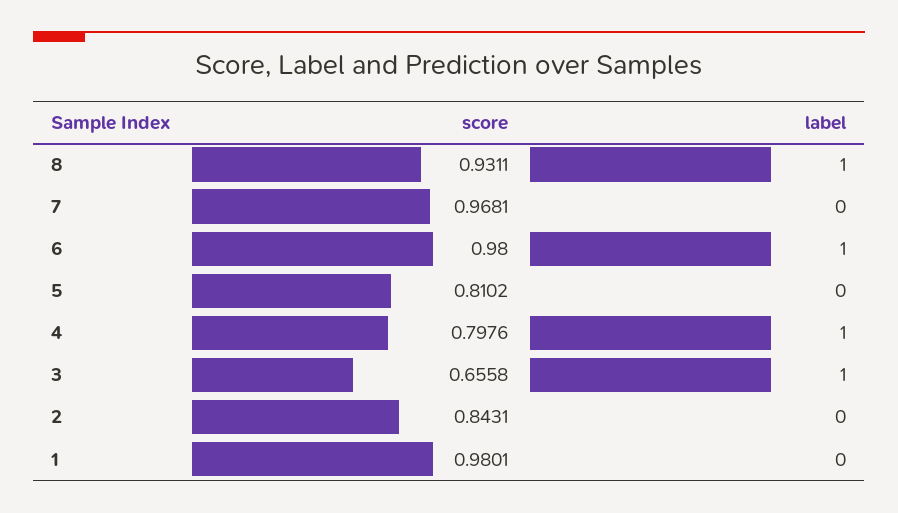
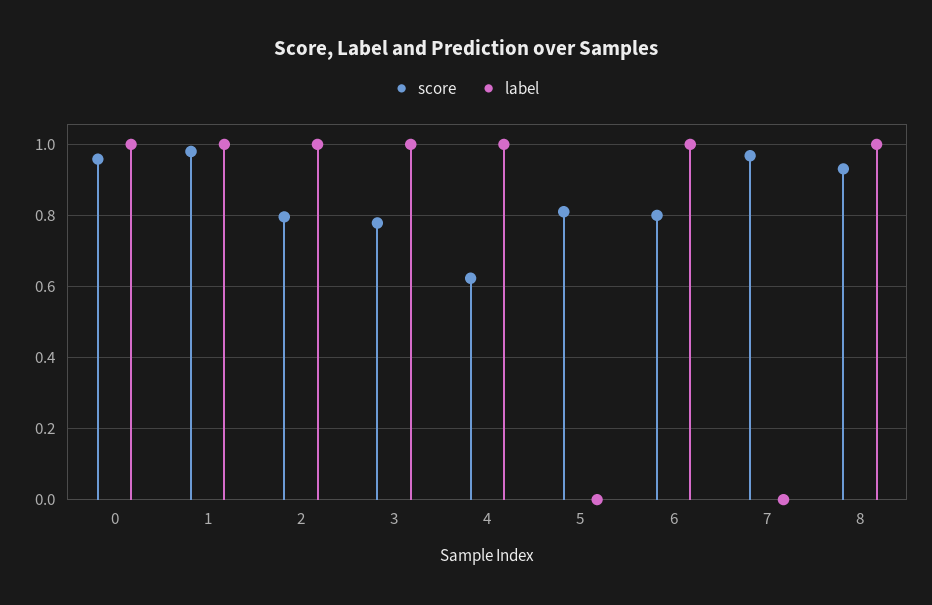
  {
    "score": {
      "8": 0.9311,
      "7": 0.9681,
-     "6": 0.98,
+     "6": 0.8,
      "5": 0.8102,
-     "4": 0.7976,
+     "4": 0.62,
-     "3": 0.6558,
+     "3": 0.78,
-     "2": 0.8431,
+     "2": 0.8,
-     "1": 0.9801
+     "1": 0.9801,
+     "0": 0.96
    },
    "label": {
      "8": 1,
      "7": 0,
      "6": 1,
      "5": 0,
      "4": 1,
      "3": 1,
-     "2": 0,
+     "2": 1,
-     "1": 0
+     "1": 1,
+     "0": 1
    }
  }

